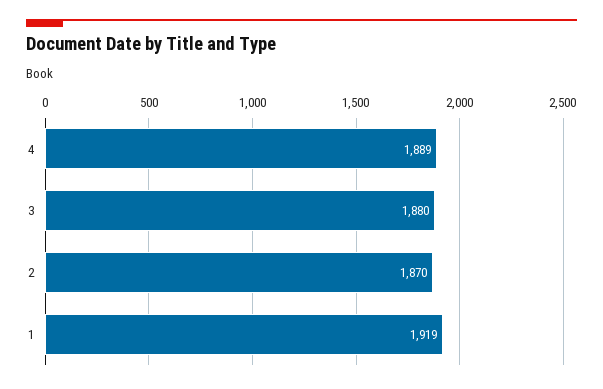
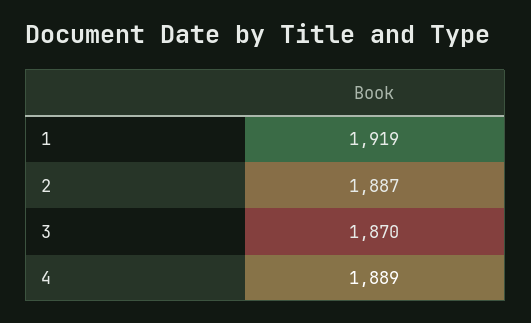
  {
    "4": 1889,
-   "3": 1880,
+   "3": 1870,
-   "2": 1870,
+   "2": 1887,
    "1": 1919
  }

